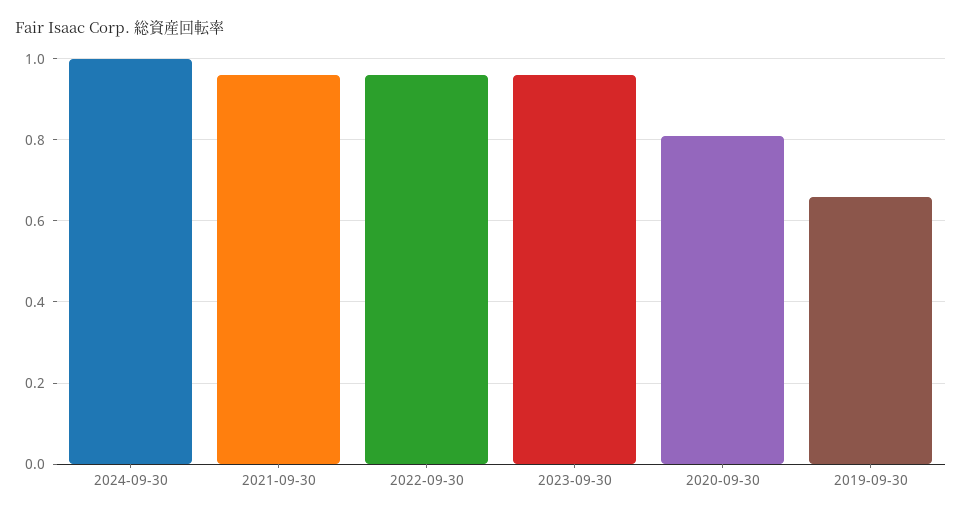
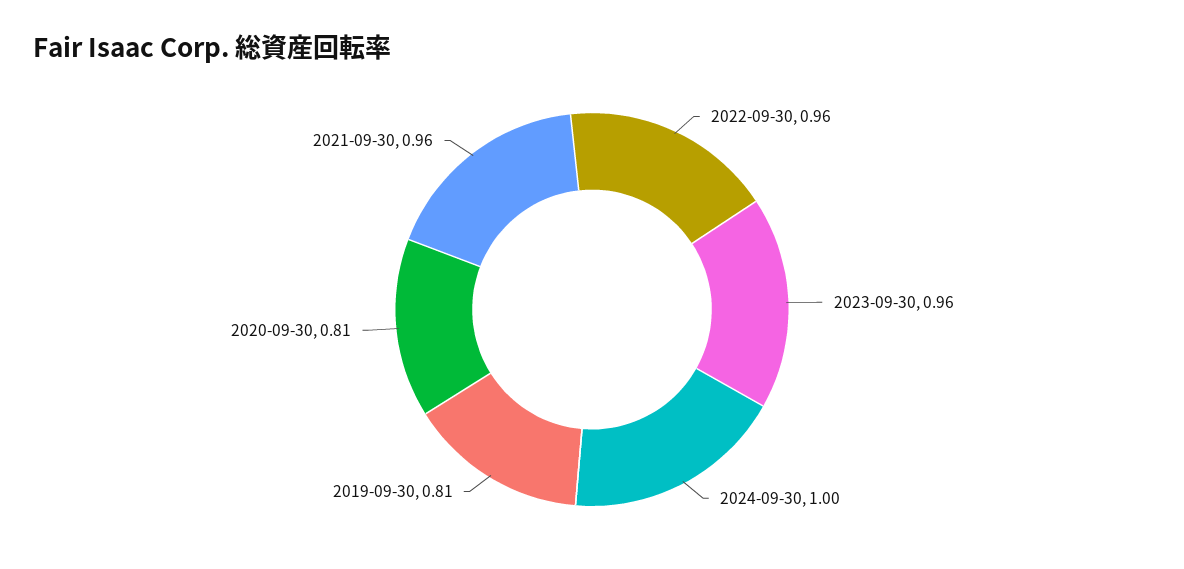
  {
    "2024-09-30": 1,
    "2021-09-30": 0.96,
    "2022-09-30": 0.96,
    "2023-09-30": 0.96,
    "2020-09-30": 0.81,
-   "2019-09-30": 0.65
+   "2019-09-30": 0.81
  }

